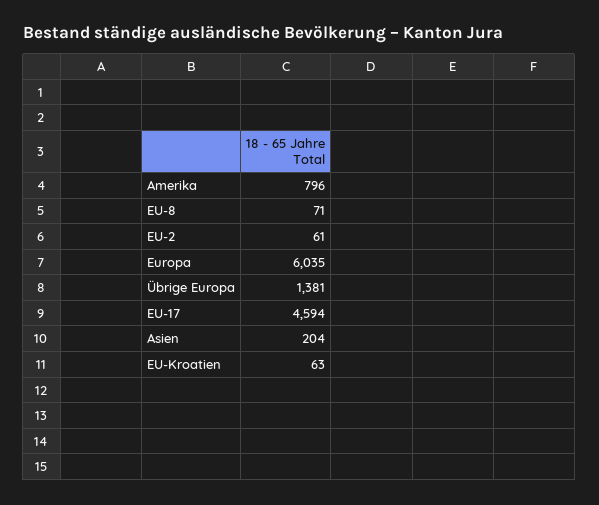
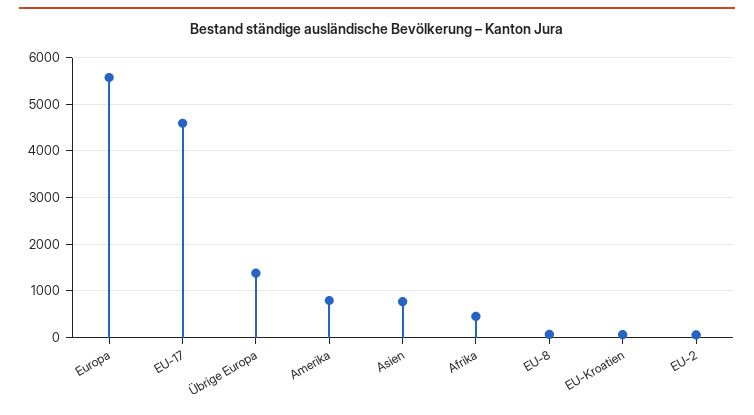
  {
    "Amerika": 796,
    "EU-8": 71,
    "EU-2": 61,
-   "Europa": 6035,
+   "Europa": 5600,
    "Übrige Europa": 1381,
    "EU-17": 4594,
-   "Asien": 204,
+   "Asien": 800,
-   "EU-Kroatien": 63
+   "EU-Kroatien": 63,
+   "Afrika": 400
  }

